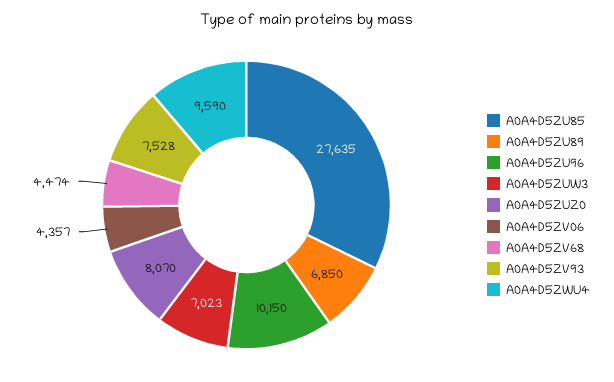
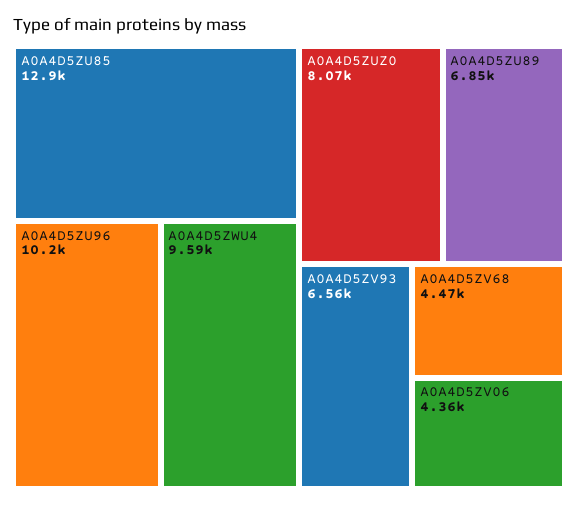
  {
-   "A0A4D5ZU85": 27635,
+   "A0A4D5ZU85": 12900,
    "A0A4D5ZU89": 6850,
    "A0A4D5ZU96": 10150,
-   "A0A4D5ZUW3": 7023,
    "A0A4D5ZUZ0": 8070,
    "A0A4D5ZV06": 4357,
    "A0A4D5ZV68": 4474,
-   "A0A4D5ZV93": 7528,
+   "A0A4D5ZV93": 6560,
    "A0A4D5ZWU4": 9590
  }

